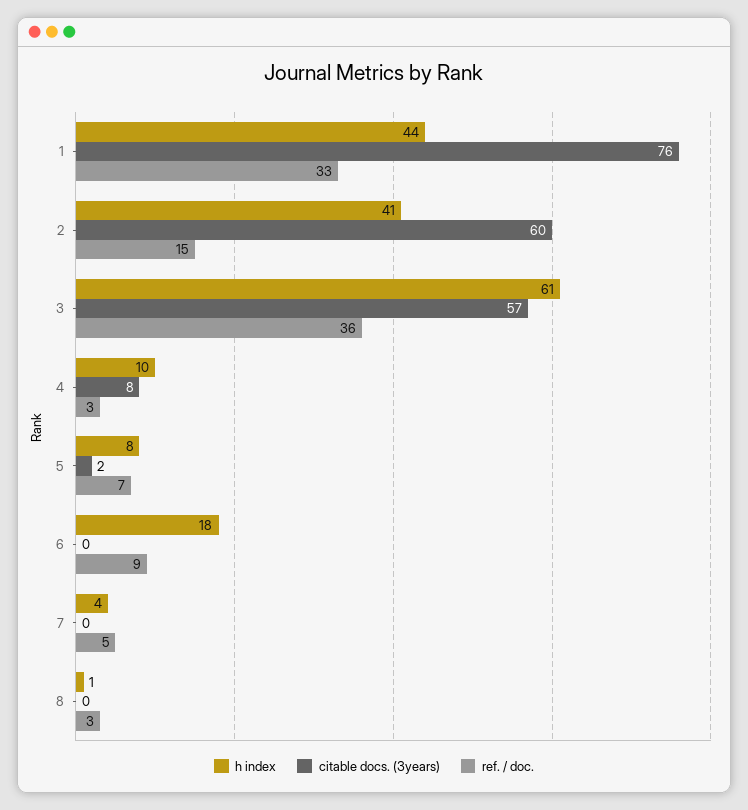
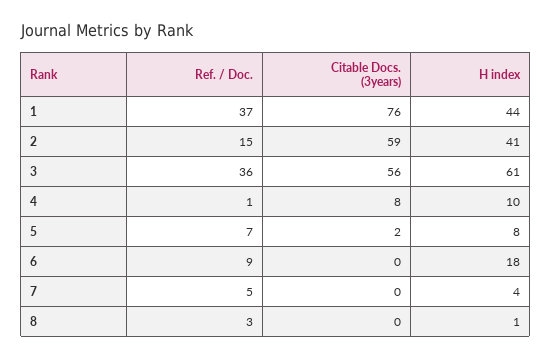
  {
    "h index": {
      "1": 44,
      "2": 41,
      "3": 61,
      "4": 10,
      "5": 8,
      "6": 18,
      "7": 4,
      "8": 1
    },
    "citable docs. (3years)": {
      "1": 76,
-     "2": 60,
+     "2": 59,
-     "3": 57,
+     "3": 56,
      "4": 8,
      "5": 2,
      "6": 0,
      "7": 0,
      "8": 0
    },
    "ref. / doc.": {
-     "1": 33,
+     "1": 37,
      "2": 15,
      "3": 36,
-     "4": 3,
+     "4": 1,
      "5": 7,
      "6": 9,
      "7": 5,
      "8": 3
    }
  }

